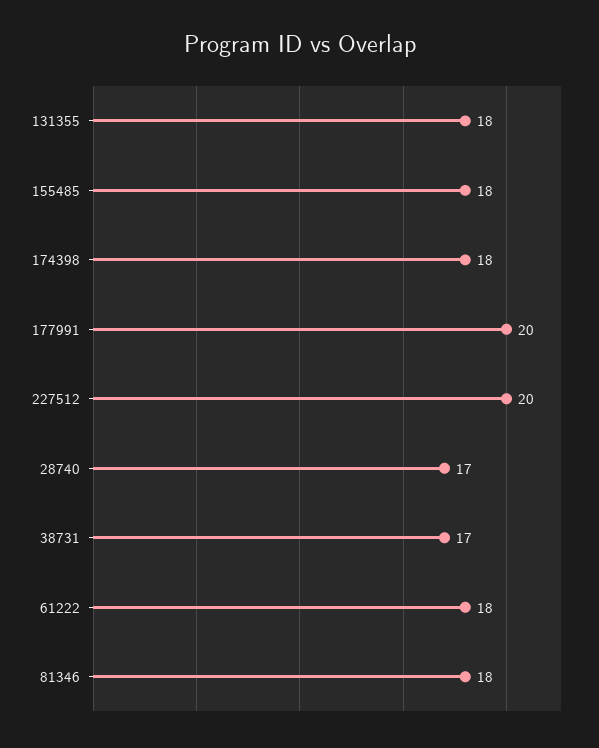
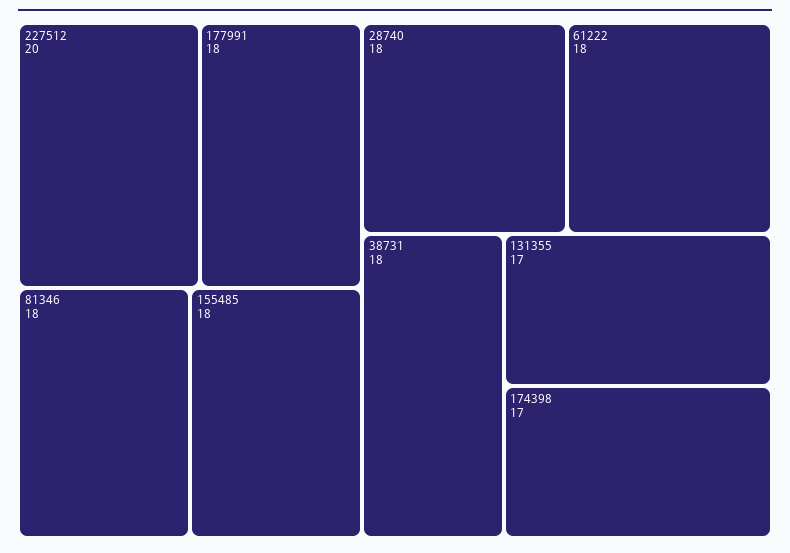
  {
-   "131355": 18,
+   "131355": 17,
    "155485": 18,
-   "174398": 18,
+   "174398": 17,
-   "177991": 20,
+   "177991": 18,
    "227512": 20,
-   "28740": 17,
+   "28740": 18,
-   "38731": 17,
+   "38731": 18,
    "61222": 18,
    "81346": 18
  }

